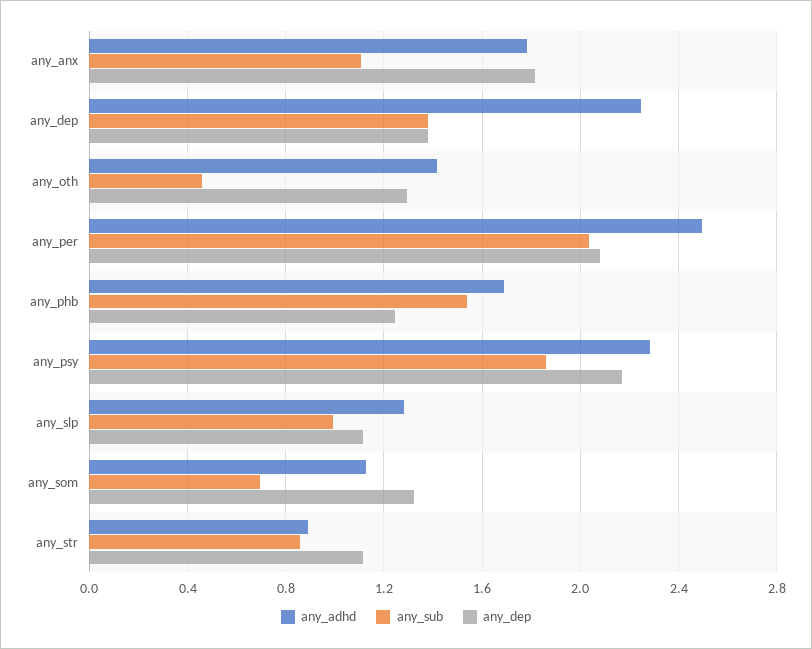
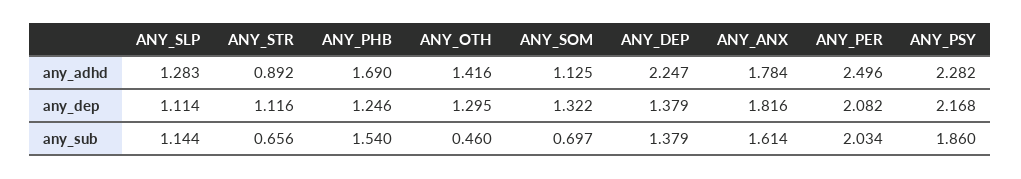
  {
    "any_adhd": {
      "any_anx": 1.784,
      "any_dep": 2.247,
      "any_oth": 1.416,
      "any_per": 2.496,
      "any_phb": 1.69,
      "any_psy": 2.282,
      "any_slp": 1.283,
      "any_som": 1.125,
      "any_str": 0.892
    },
    "any_sub": {
-     "any_anx": 1.1,
+     "any_anx": 1.614,
      "any_dep": 1.379,
      "any_oth": 0.46,
      "any_per": 2.034,
      "any_phb": 1.54,
      "any_psy": 1.86,
-     "any_slp": 1,
+     "any_slp": 1.144,
      "any_som": 0.697,
-     "any_str": 0.85
+     "any_str": 0.656
    },
    "any_dep": {
      "any_anx": 1.816,
      "any_dep": 1.379,
      "any_oth": 1.295,
      "any_per": 2.082,
      "any_phb": 1.246,
      "any_psy": 2.168,
      "any_slp": 1.114,
      "any_som": 1.322,
      "any_str": 1.116
    }
  }

